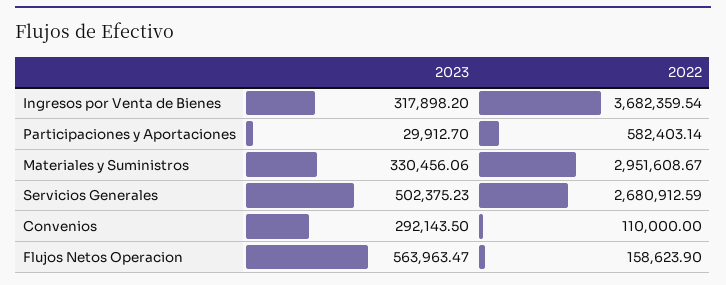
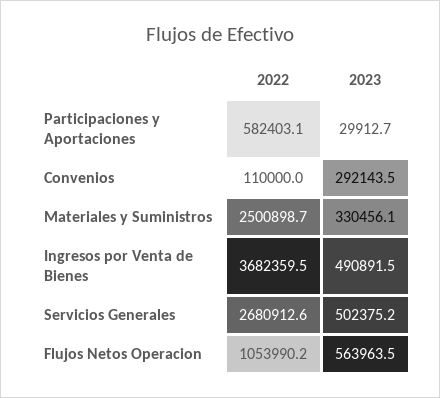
  {
    "2023": {
-     "Ingresos por Venta de Bienes": 317898.2,
+     "Ingresos por Venta de Bienes": 490891.5,
      "Participaciones y Aportaciones": 29912.7,
      "Materiales y Suministros": 330456.06,
      "Servicios Generales": 502375.23,
      "Convenios": 292143.5,
      "Flujos Netos Operacion": 563963.47
    },
    "2022": {
      "Ingresos por Venta de Bienes": 3682359.54,
      "Participaciones y Aportaciones": 582403.14,
-     "Materiales y Suministros": 2951608.67,
+     "Materiales y Suministros": 2500898.7,
      "Servicios Generales": 2680912.59,
      "Convenios": 110000,
-     "Flujos Netos Operacion": 158623.9
+     "Flujos Netos Operacion": 1053990.2
    }
  }

